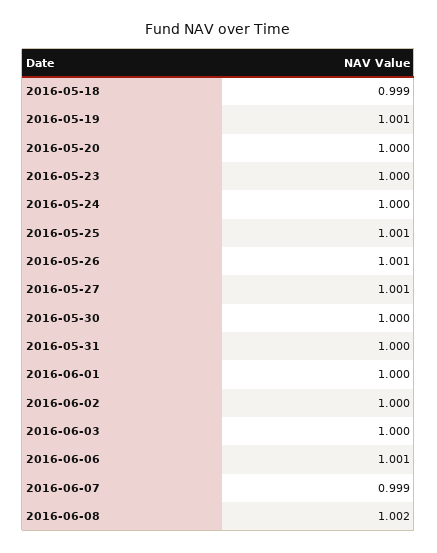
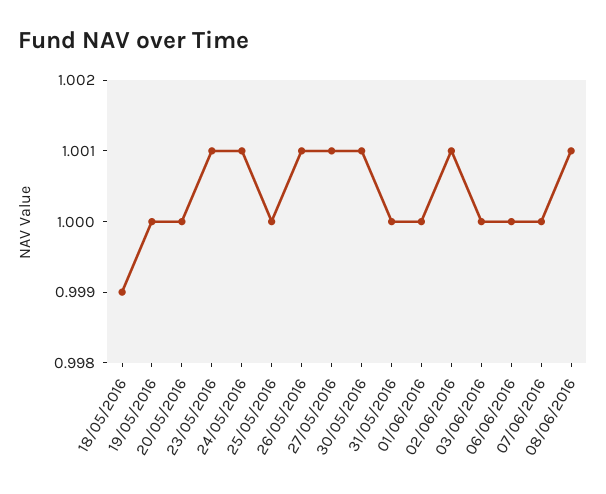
  {
    "2016-05-18": 0.999,
-   "2016-05-19": 1.001,
+   "2016-05-19": 1,
    "2016-05-20": 1,
-   "2016-05-23": 1,
+   "2016-05-23": 1.001,
-   "2016-05-24": 1,
+   "2016-05-24": 1.001,
-   "2016-05-25": 1.001,
+   "2016-05-25": 1,
    "2016-05-26": 1.001,
    "2016-05-27": 1.001,
-   "2016-05-30": 1,
+   "2016-05-30": 1.001,
    "2016-05-31": 1,
    "2016-06-01": 1,
-   "2016-06-02": 1,
+   "2016-06-02": 1.001,
    "2016-06-03": 1,
-   "2016-06-06": 1.001,
+   "2016-06-06": 1,
-   "2016-06-07": 0.999,
+   "2016-06-07": 1,
-   "2016-06-08": 1.002
+   "2016-06-08": 1.001
  }

